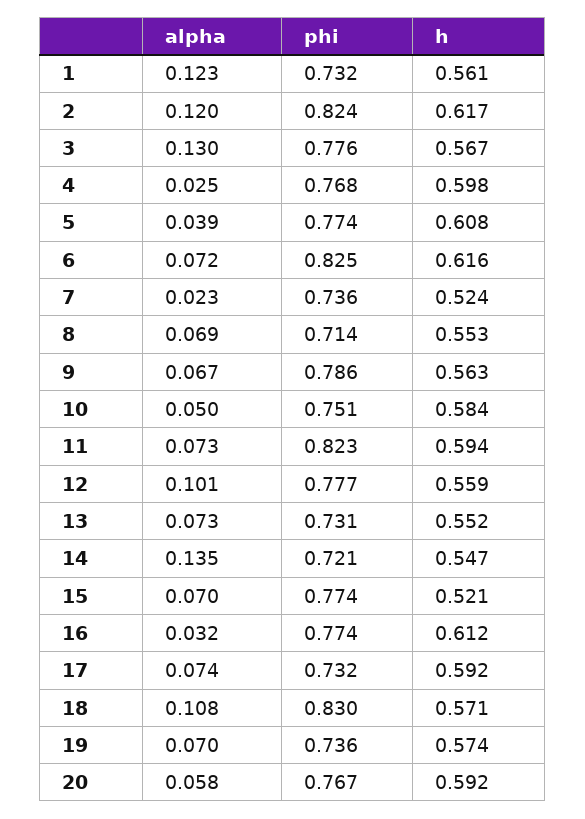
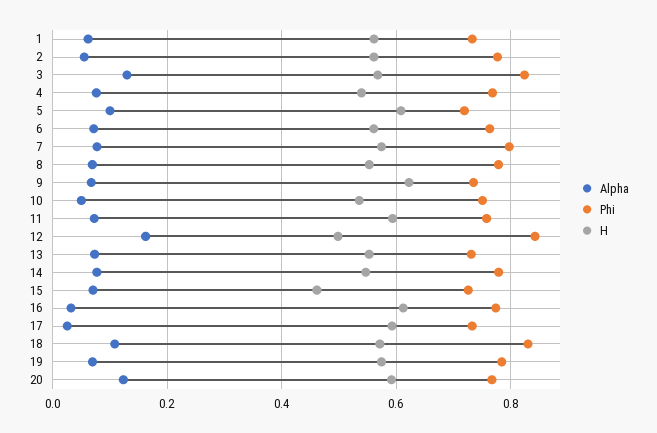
  {
    "alpha": {
-     "1": 0.123,
+     "1": 0.06,
-     "2": 0.12,
+     "2": 0.06,
      "3": 0.13,
-     "4": 0.025,
+     "4": 0.08,
-     "5": 0.039,
+     "5": 0.1,
      "6": 0.072,
-     "7": 0.023,
+     "7": 0.08,
      "8": 0.069,
      "9": 0.067,
      "10": 0.05,
      "11": 0.073,
-     "12": 0.101,
+     "12": 0.16,
      "13": 0.073,
-     "14": 0.135,
+     "14": 0.08,
      "15": 0.07,
      "16": 0.032,
-     "17": 0.074,
+     "17": 0.02,
      "18": 0.108,
      "19": 0.07,
-     "20": 0.058
+     "20": 0.12
    },
    "phi": {
      "1": 0.732,
-     "2": 0.824,
+     "2": 0.78,
-     "3": 0.776,
+     "3": 0.82,
      "4": 0.768,
-     "5": 0.774,
+     "5": 0.72,
-     "6": 0.825,
+     "6": 0.76,
-     "7": 0.736,
+     "7": 0.8,
-     "8": 0.714,
+     "8": 0.78,
-     "9": 0.786,
+     "9": 0.74,
      "10": 0.751,
-     "11": 0.823,
+     "11": 0.76,
-     "12": 0.777,
+     "12": 0.84,
      "13": 0.731,
-     "14": 0.721,
+     "14": 0.78,
-     "15": 0.774,
+     "15": 0.72,
      "16": 0.774,
      "17": 0.732,
      "18": 0.83,
-     "19": 0.736,
+     "19": 0.78,
      "20": 0.767
    },
    "h": {
      "1": 0.561,
-     "2": 0.617,
+     "2": 0.56,
      "3": 0.567,
-     "4": 0.598,
+     "4": 0.54,
      "5": 0.608,
-     "6": 0.616,
+     "6": 0.56,
-     "7": 0.524,
+     "7": 0.58,
      "8": 0.553,
-     "9": 0.563,
+     "9": 0.62,
-     "10": 0.584,
+     "10": 0.54,
      "11": 0.594,
-     "12": 0.559,
+     "12": 0.5,
      "13": 0.552,
      "14": 0.547,
-     "15": 0.521,
+     "15": 0.46,
      "16": 0.612,
      "17": 0.592,
      "18": 0.571,
      "19": 0.574,
      "20": 0.592
    }
  }

